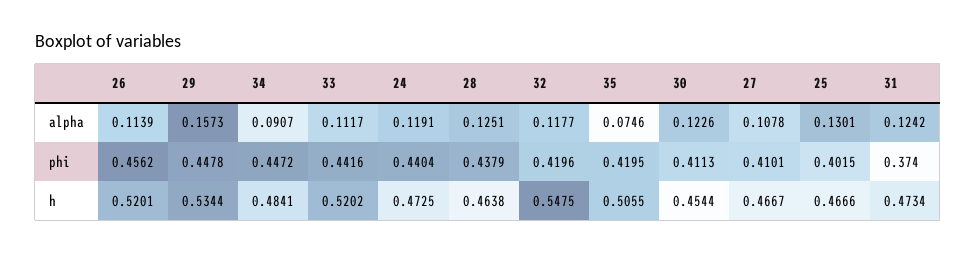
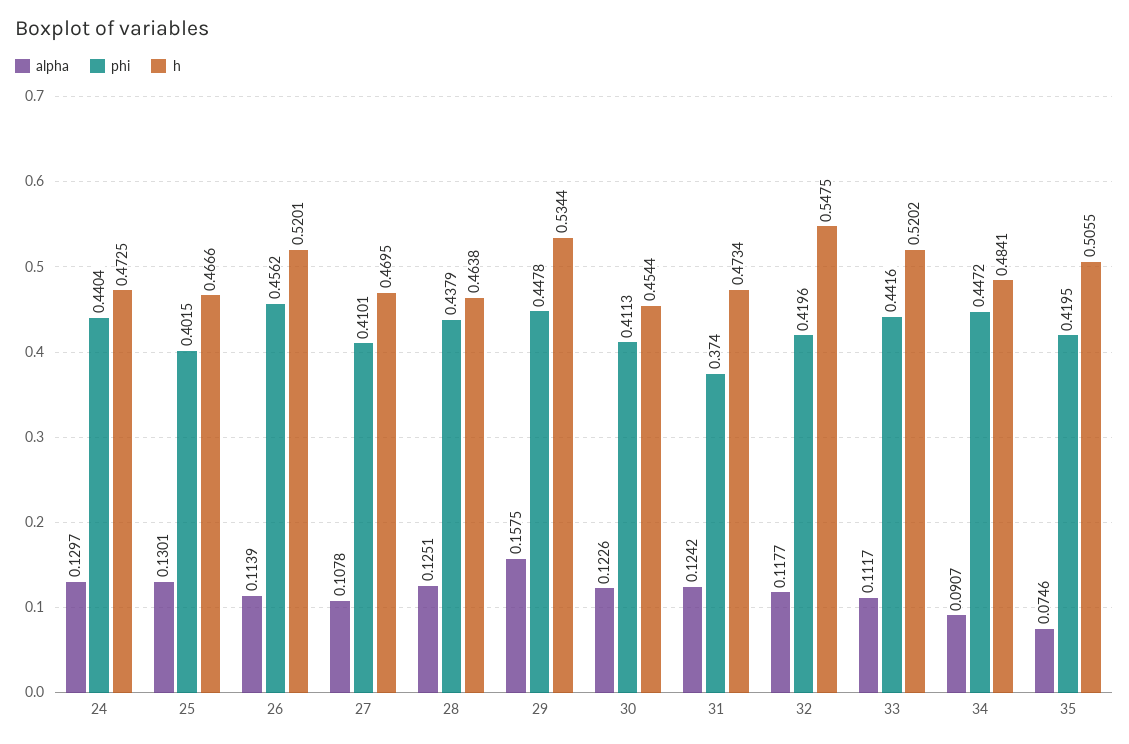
  {
    "alpha": {
      "26": 0.1139,
-     "29": 0.1573,
+     "29": 0.1575,
      "34": 0.0907,
      "33": 0.1117,
-     "24": 0.1191,
+     "24": 0.1297,
      "28": 0.1251,
      "32": 0.1177,
      "35": 0.0746,
      "30": 0.1226,
      "27": 0.1078,
      "25": 0.1301,
      "31": 0.1242
    },
    "phi": {
      "26": 0.4562,
      "29": 0.4478,
      "34": 0.4472,
      "33": 0.4416,
      "24": 0.4404,
      "28": 0.4379,
      "32": 0.4196,
      "35": 0.4195,
      "30": 0.4113,
      "27": 0.4101,
      "25": 0.4015,
      "31": 0.374
    },
    "h": {
      "26": 0.5201,
      "29": 0.5344,
      "34": 0.4841,
      "33": 0.5202,
      "24": 0.4725,
      "28": 0.4638,
      "32": 0.5475,
      "35": 0.5055,
      "30": 0.4544,
-     "27": 0.4667,
+     "27": 0.4695,
      "25": 0.4666,
      "31": 0.4734
    }
  }

